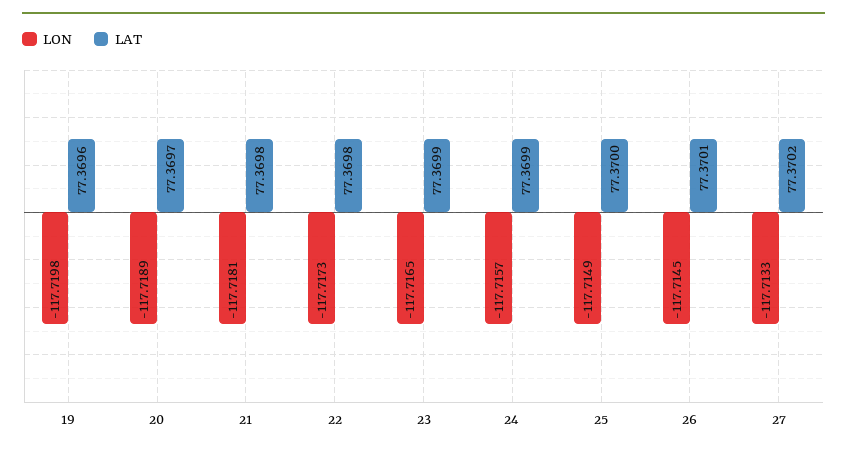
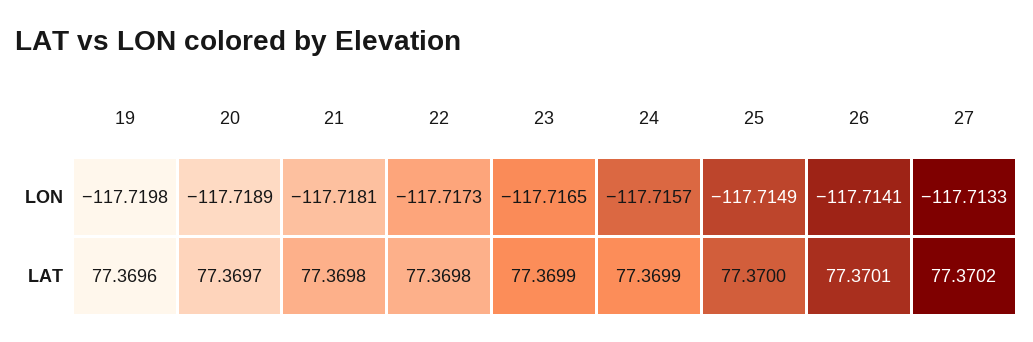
  {
    "LON": {
      "19": -117.7198,
      "20": -117.7189,
      "21": -117.7181,
      "22": -117.7173,
      "23": -117.7165,
      "24": -117.7157,
      "25": -117.7149,
-     "26": -117.7145,
+     "26": -117.7141,
      "27": -117.7133
    },
    "LAT": {
      "19": 77.3696,
      "20": 77.3697,
      "21": 77.3698,
      "22": 77.3698,
      "23": 77.3699,
      "24": 77.3699,
      "25": 77.37,
      "26": 77.3701,
      "27": 77.3702
    }
  }

